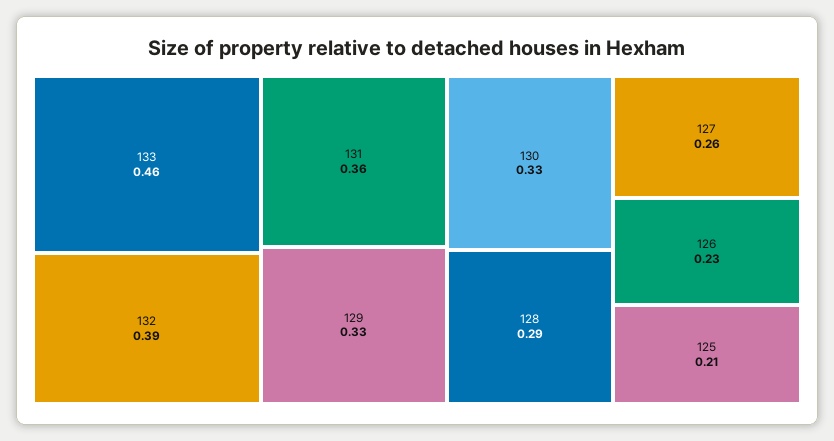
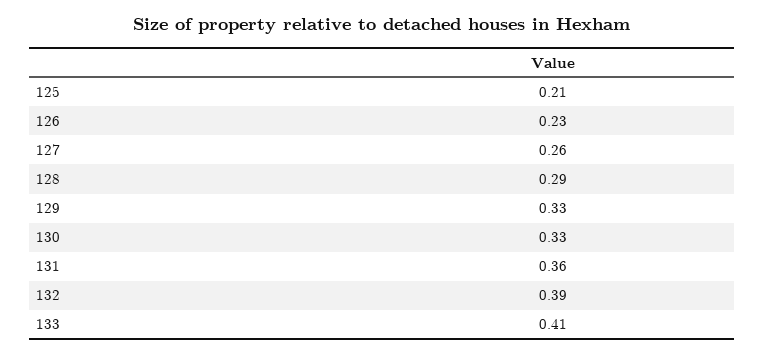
  {
-   "133": 0.46,
+   "133": 0.41,
    "132": 0.39,
    "131": 0.36,
    "129": 0.33,
    "130": 0.33,
    "128": 0.29,
    "127": 0.26,
    "126": 0.23,
    "125": 0.21
  }

